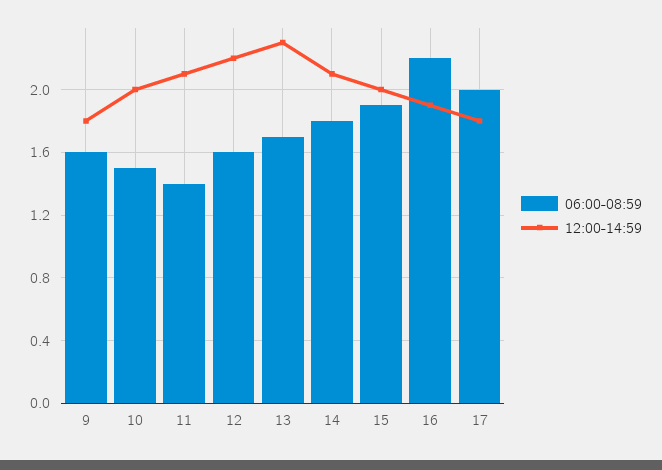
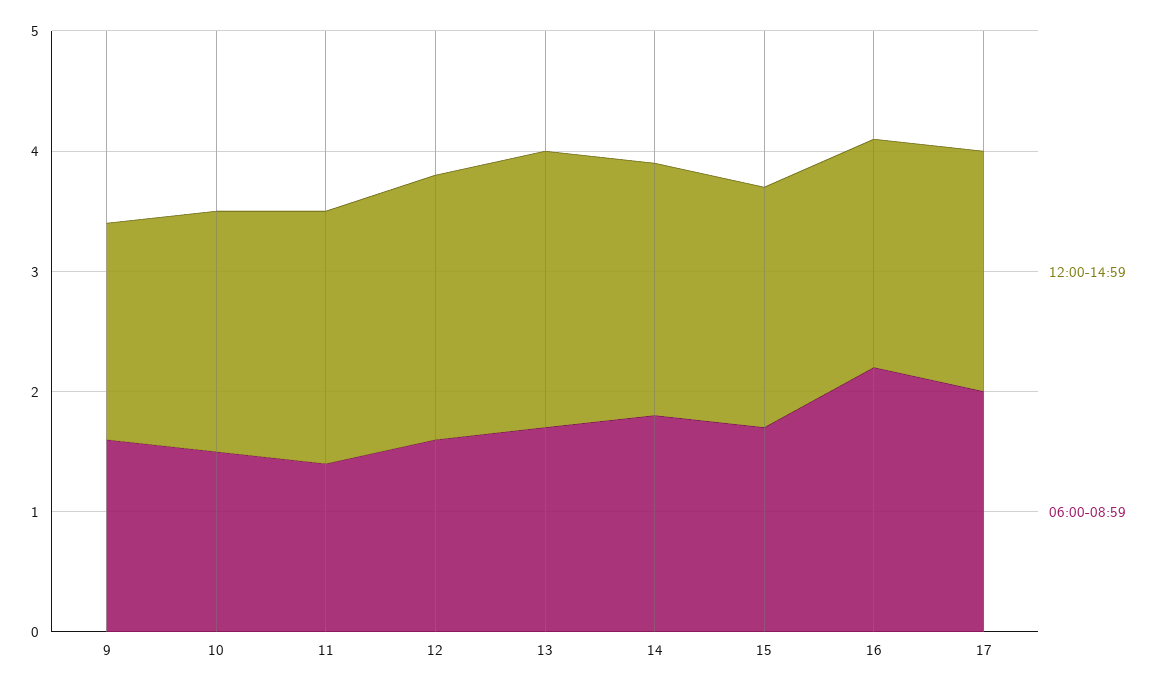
  {
    "06:00-08:59": {
      "9": 1.6,
      "10": 1.5,
      "11": 1.4,
      "12": 1.6,
      "13": 1.7,
      "14": 1.8,
-     "15": 1.9,
+     "15": 1.7,
      "16": 2.2,
      "17": 2
    },
    "12:00-14:59": {
      "9": 1.8,
      "10": 2,
      "11": 2.1,
      "12": 2.2,
      "13": 2.3,
      "14": 2.1,
      "15": 2,
      "16": 1.9,
-     "17": 1.8
+     "17": 2
    }
  }

